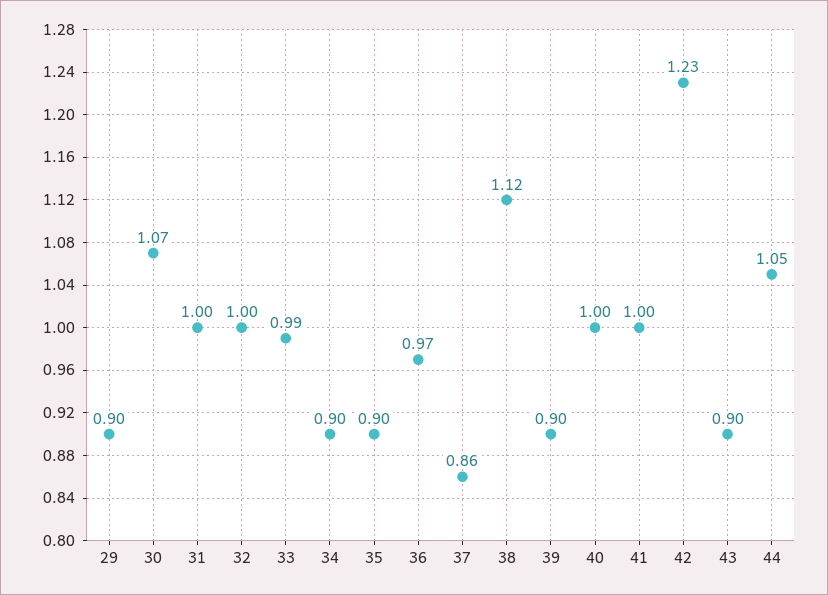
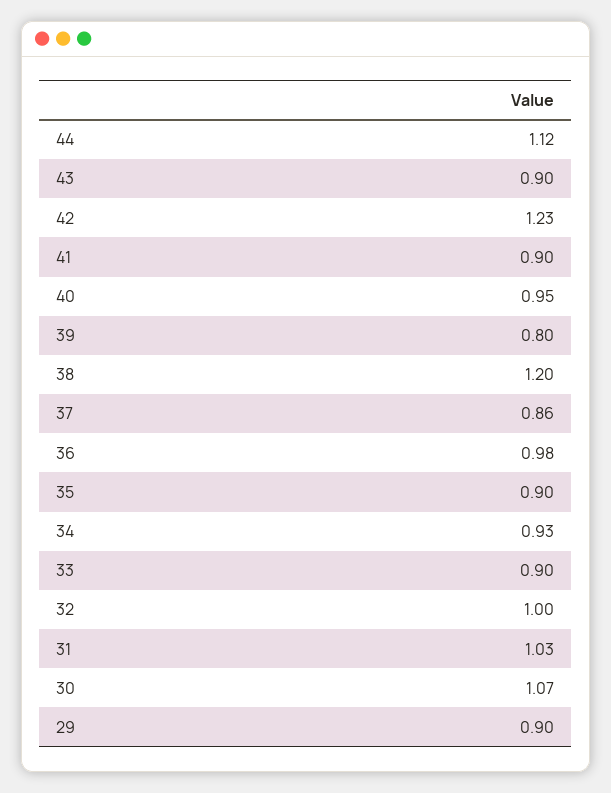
  {
    "29": 0.9,
    "30": 1.07,
-   "31": 1,
+   "31": 1.03,
    "32": 1,
-   "33": 0.99,
+   "33": 0.9,
-   "34": 0.9,
+   "34": 0.93,
    "35": 0.9,
-   "36": 0.97,
+   "36": 0.98,
    "37": 0.86,
-   "38": 1.12,
+   "38": 1.2,
-   "39": 0.9,
+   "39": 0.8,
-   "40": 1,
+   "40": 0.95,
-   "41": 1,
+   "41": 0.9,
    "42": 1.23,
    "43": 0.9,
-   "44": 1.05
+   "44": 1.12
  }

